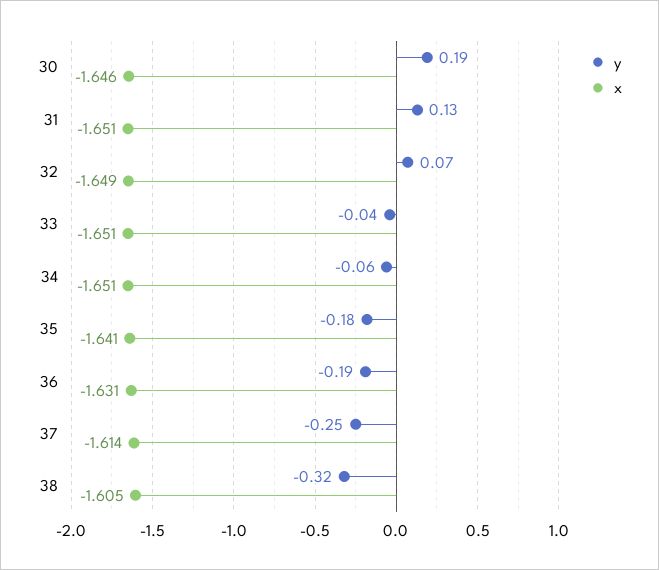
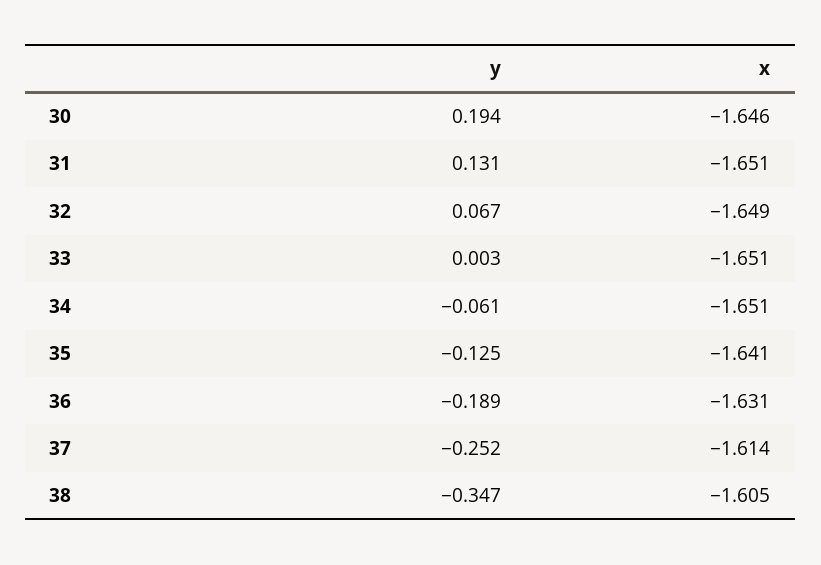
  {
    "y": {
      "30": 0.194,
      "31": 0.131,
      "32": 0.067,
-     "33": -0.04,
+     "33": 0.003,
      "34": -0.061,
-     "35": -0.18,
+     "35": -0.125,
      "36": -0.189,
      "37": -0.252,
-     "38": -0.32
+     "38": -0.347
    },
    "x": {
      "30": -1.646,
      "31": -1.651,
      "32": -1.649,
      "33": -1.651,
      "34": -1.651,
      "35": -1.641,
      "36": -1.631,
      "37": -1.614,
      "38": -1.605
    }
  }

